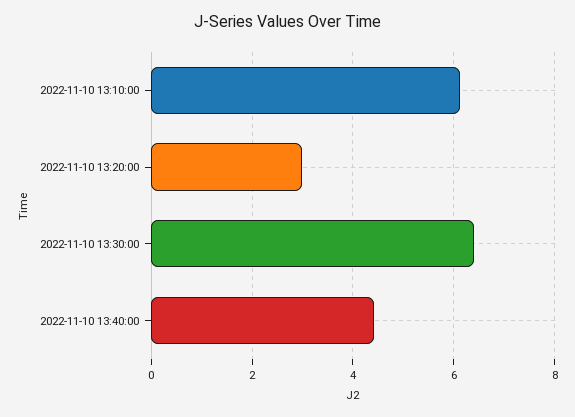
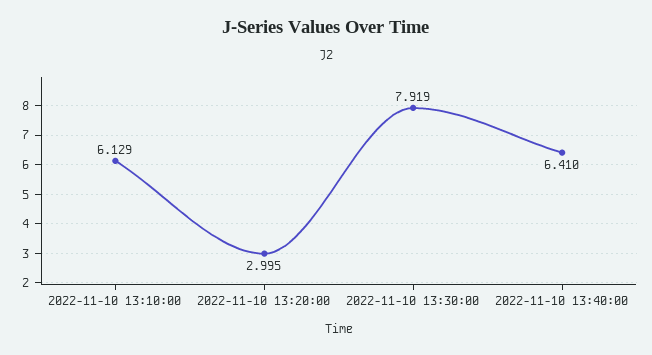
  {
    "2022-11-10 13:10:00": 6.129,
    "2022-11-10 13:20:00": 2.995,
-   "2022-11-10 13:30:00": 6.4,
+   "2022-11-10 13:30:00": 7.919,
-   "2022-11-10 13:40:00": 4.4
+   "2022-11-10 13:40:00": 6.41
  }

